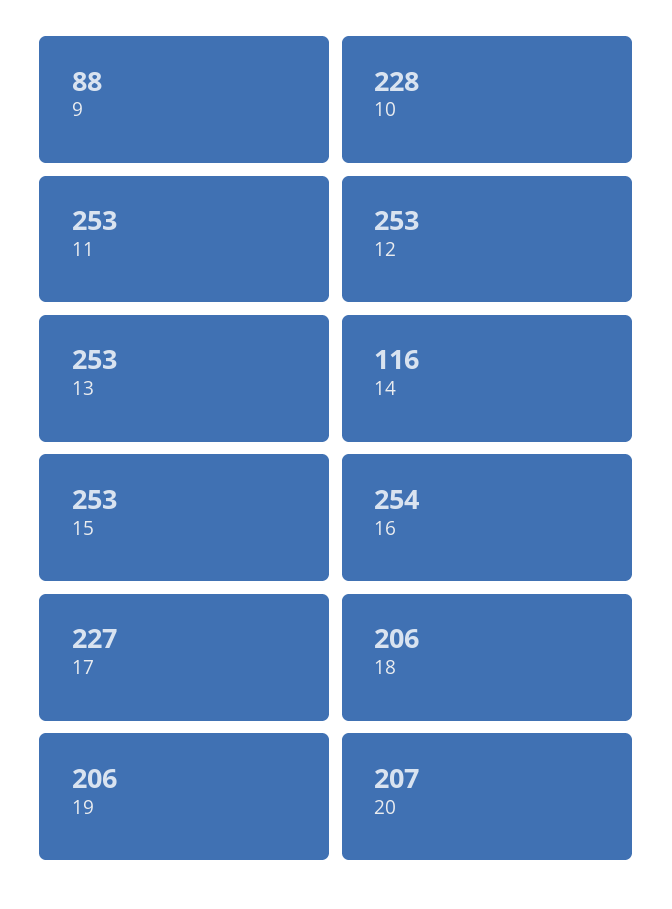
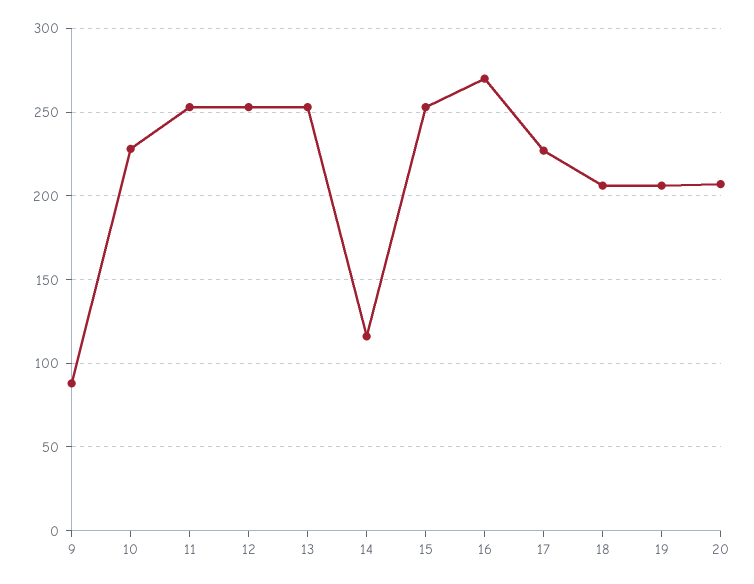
  {
    "9": 88,
    "10": 228,
    "11": 253,
    "12": 253,
    "13": 253,
    "14": 116,
    "15": 253,
-   "16": 254,
+   "16": 270,
    "17": 227,
    "18": 206,
    "19": 206,
    "20": 207
  }

